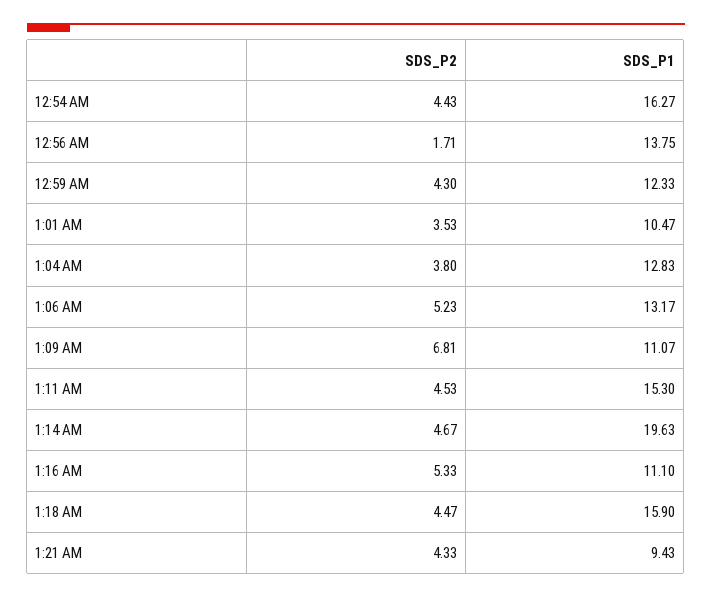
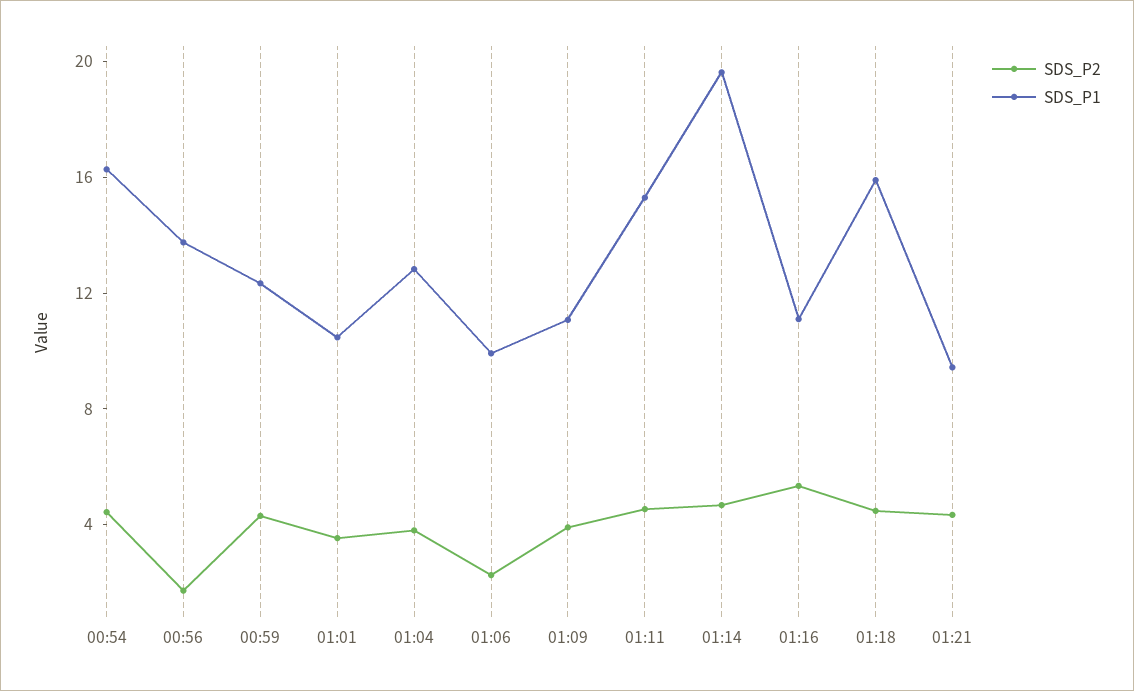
  {
    "SDS_P2": {
      "12:54 AM": 4.43,
      "12:56 AM": 1.71,
      "12:59 AM": 4.3,
      "1:01 AM": 3.53,
      "1:04 AM": 3.8,
-     "1:06 AM": 5.23,
+     "1:06 AM": 2,
-     "1:09 AM": 6.81,
+     "1:09 AM": 4,
      "1:11 AM": 4.53,
      "1:14 AM": 4.67,
      "1:16 AM": 5.33,
      "1:18 AM": 4.47,
      "1:21 AM": 4.33
    },
    "SDS_P1": {
      "12:54 AM": 16.27,
      "12:56 AM": 13.75,
      "12:59 AM": 12.33,
      "1:01 AM": 10.47,
      "1:04 AM": 12.83,
-     "1:06 AM": 13.17,
+     "1:06 AM": 10,
      "1:09 AM": 11.07,
      "1:11 AM": 15.3,
      "1:14 AM": 19.63,
      "1:16 AM": 11.1,
      "1:18 AM": 15.9,
      "1:21 AM": 9.43
    }
  }

